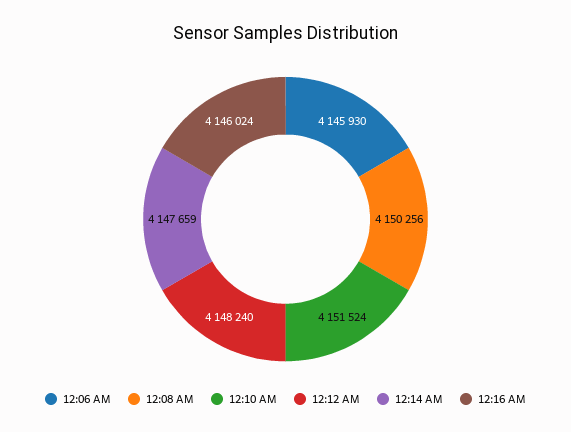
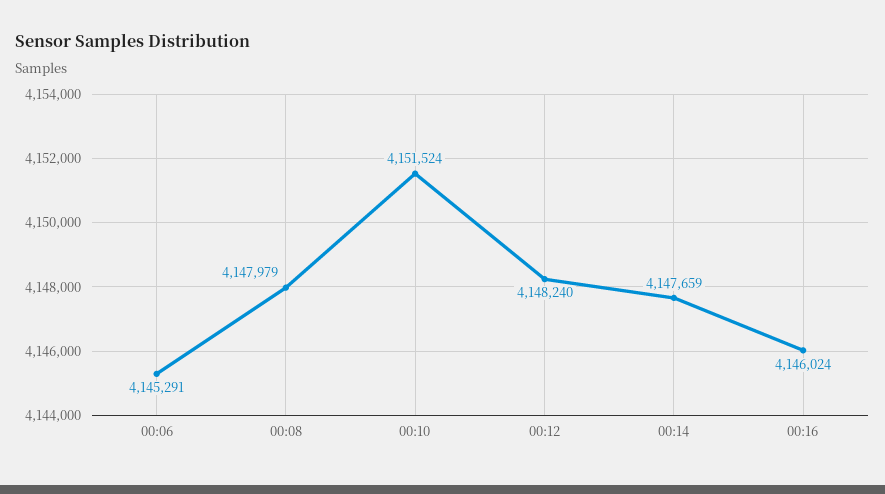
  {
-   "12:06 AM": 4145930,
+   "12:06 AM": 4145291,
-   "12:08 AM": 4150256,
+   "12:08 AM": 4147979,
    "12:10 AM": 4151524,
    "12:12 AM": 4148240,
    "12:14 AM": 4147659,
    "12:16 AM": 4146024
  }

